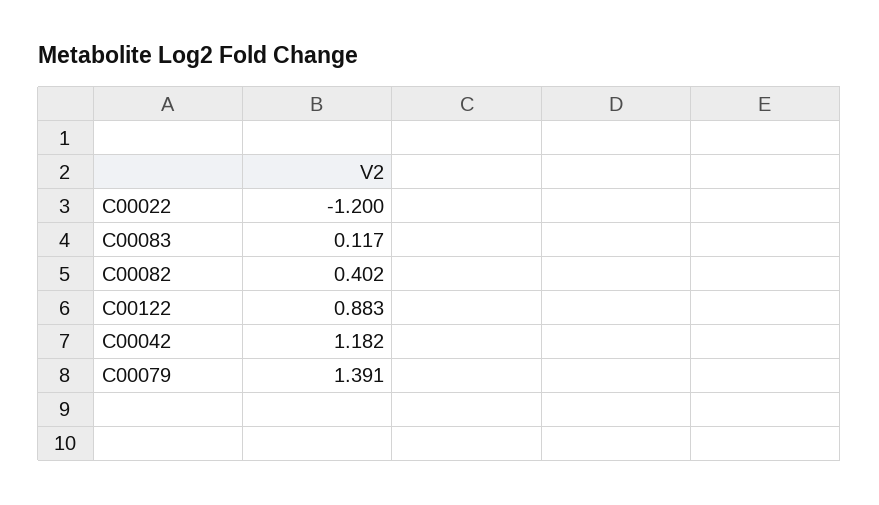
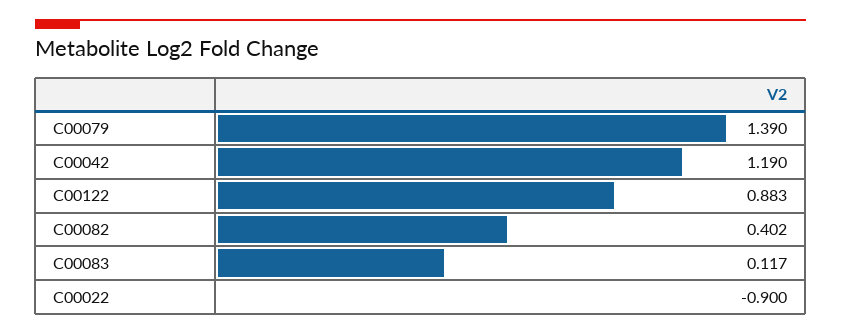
  {
-   "C00022": -1.2,
+   "C00022": -0.9,
    "C00083": 0.117,
    "C00082": 0.402,
    "C00122": 0.883,
-   "C00042": 1.182,
+   "C00042": 1.19,
-   "C00079": 1.391
+   "C00079": 1.39
  }

